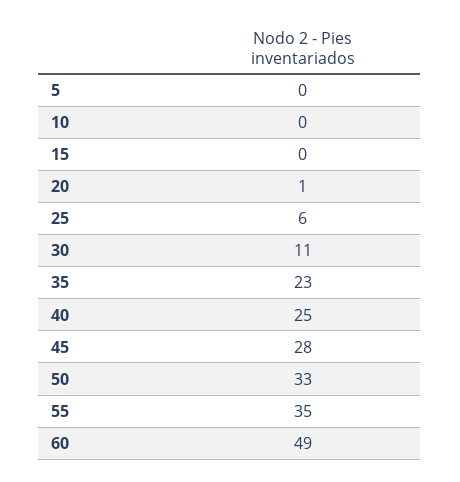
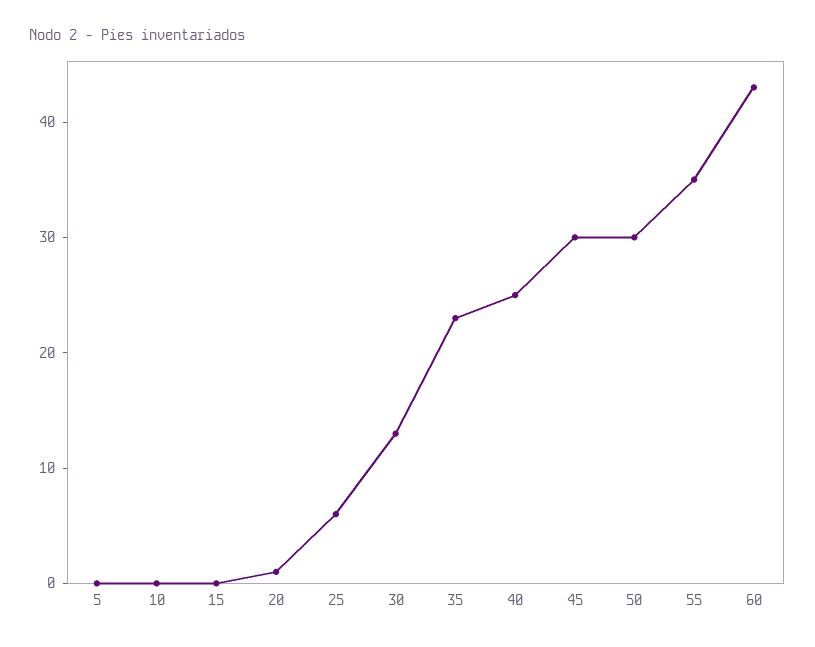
  {
    "5": 0,
    "10": 0,
    "15": 0,
    "20": 1,
    "25": 6,
-   "30": 11,
+   "30": 13,
    "35": 23,
    "40": 25,
-   "45": 28,
+   "45": 30,
-   "50": 33,
+   "50": 30,
    "55": 35,
-   "60": 49
+   "60": 43
  }

